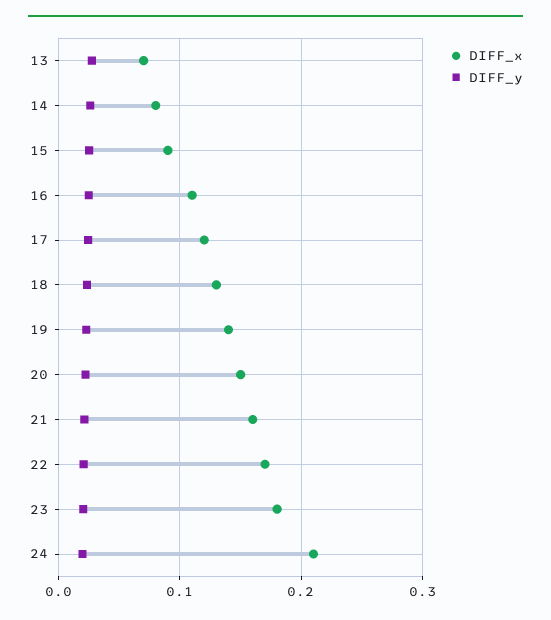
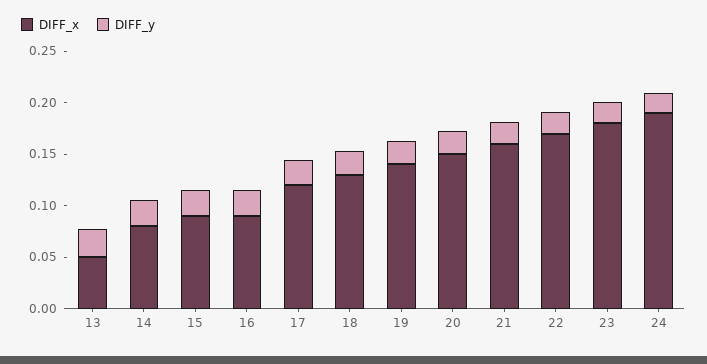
  {
    "DIFF_x": {
-     "13": 0.07,
+     "13": 0.05,
      "14": 0.08,
      "15": 0.09,
-     "16": 0.11,
+     "16": 0.09,
      "17": 0.12,
      "18": 0.13,
      "19": 0.14,
      "20": 0.15,
      "21": 0.16,
      "22": 0.17,
      "23": 0.18,
-     "24": 0.21
+     "24": 0.19
    },
    "DIFF_y": {
      "13": 0.03,
      "14": 0.03,
      "15": 0.03,
      "16": 0.02,
      "17": 0.02,
      "18": 0.02,
      "19": 0.02,
      "20": 0.02,
      "21": 0.02,
      "22": 0.02,
      "23": 0.02,
      "24": 0.02
    }
  }

